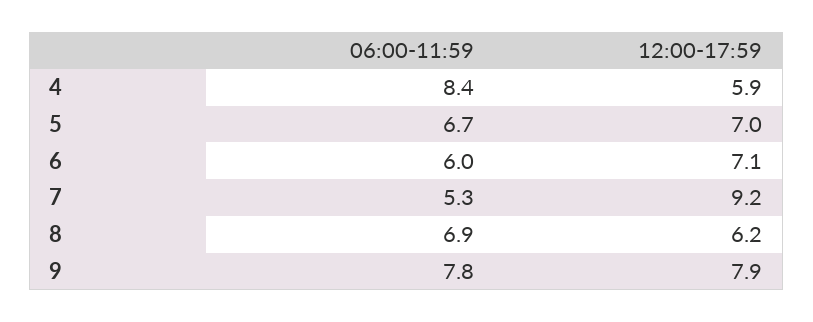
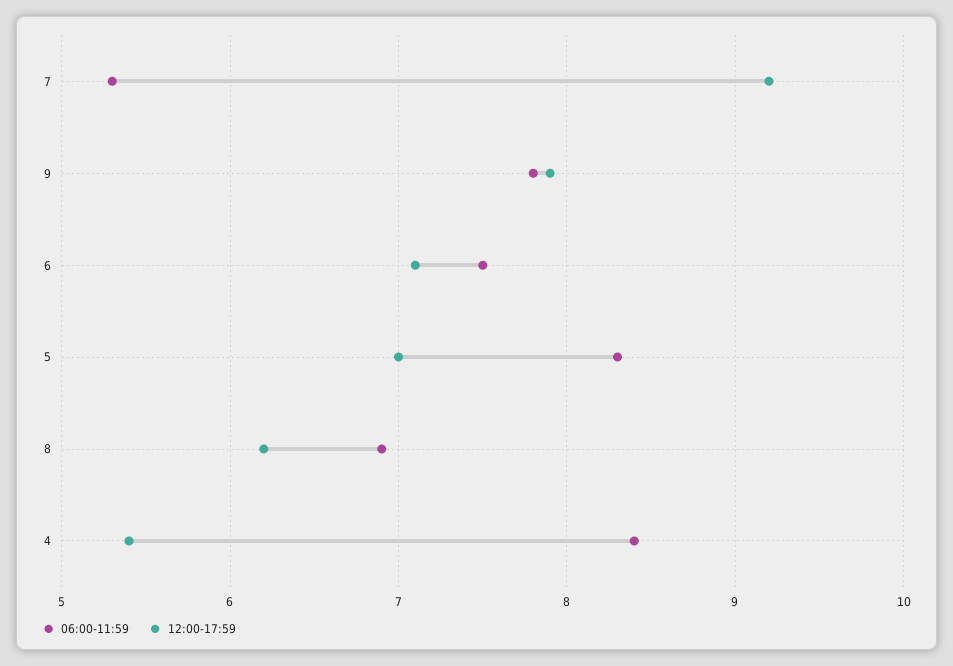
  {
    "06:00-11:59": {
      "4": 8.4,
-     "5": 6.7,
+     "5": 8.3,
-     "6": 6,
+     "6": 7.5,
      "7": 5.3,
      "8": 6.9,
      "9": 7.8
    },
    "12:00-17:59": {
-     "4": 5.9,
+     "4": 5.4,
      "5": 7,
      "6": 7.1,
      "7": 9.2,
      "8": 6.2,
      "9": 7.9
    }
  }

